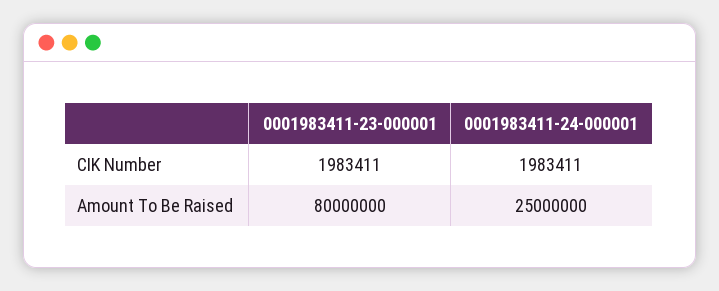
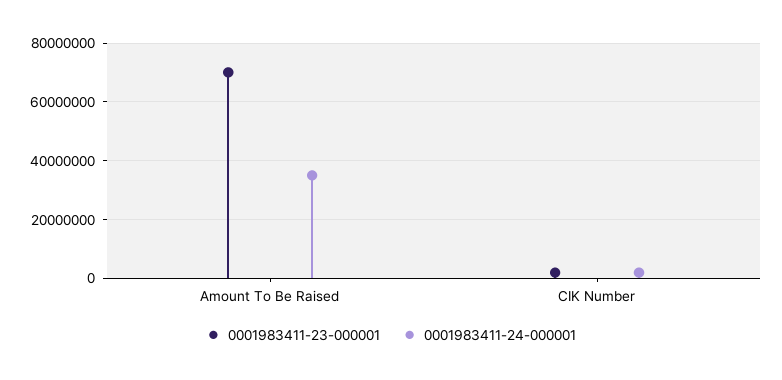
  {
    "0001983411-23-000001": {
      "CIK Number": 1983411,
-     "Amount To Be Raised": 80000000
+     "Amount To Be Raised": 70000000
    },
    "0001983411-24-000001": {
      "CIK Number": 1983411,
-     "Amount To Be Raised": 25000000
+     "Amount To Be Raised": 35000000
    }
  }

